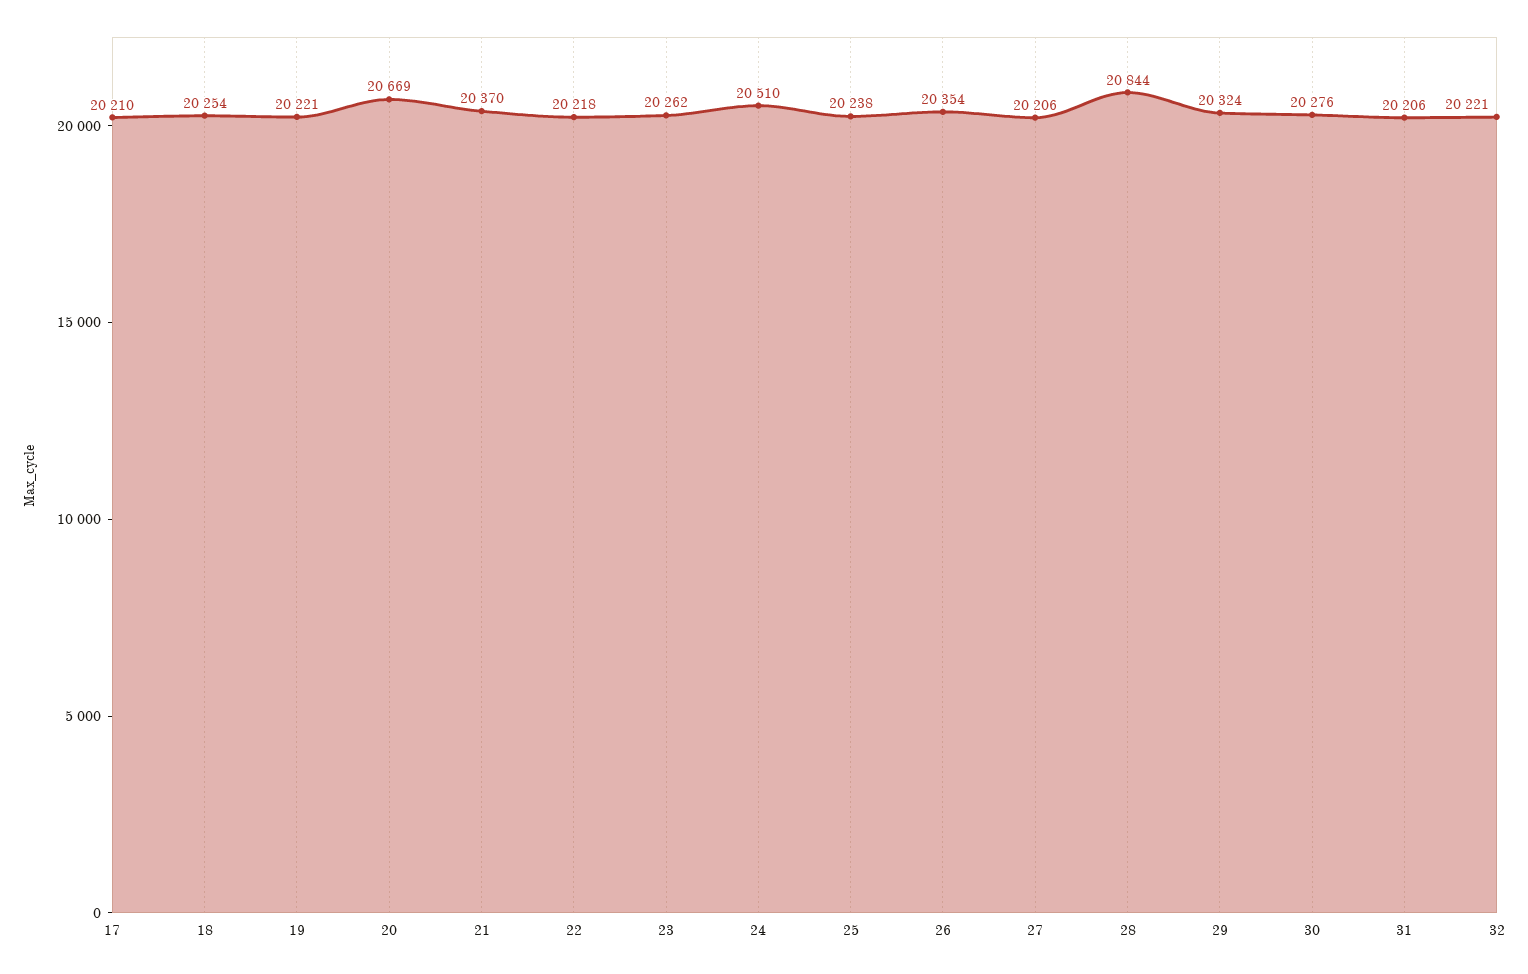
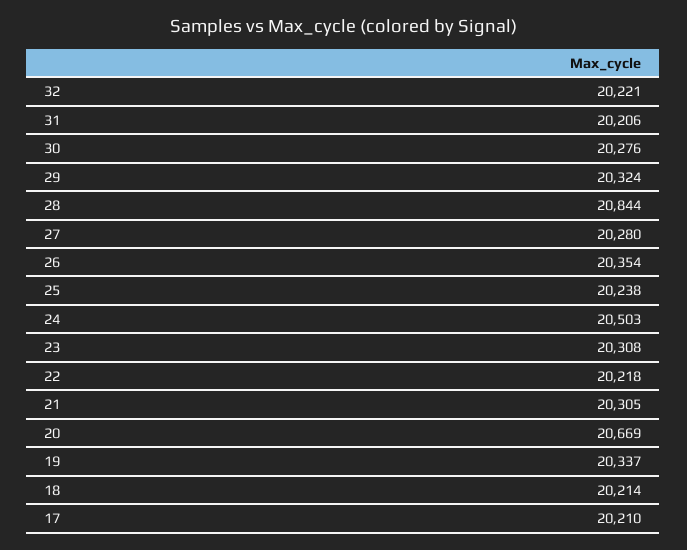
  {
    "17": 20210,
-   "18": 20254,
+   "18": 20214,
-   "19": 20221,
+   "19": 20337,
    "20": 20669,
-   "21": 20370,
+   "21": 20305,
    "22": 20218,
-   "23": 20262,
+   "23": 20308,
-   "24": 20510,
+   "24": 20503,
    "25": 20238,
    "26": 20354,
-   "27": 20206,
+   "27": 20280,
    "28": 20844,
    "29": 20324,
    "30": 20276,
    "31": 20206,
    "32": 20221
  }

